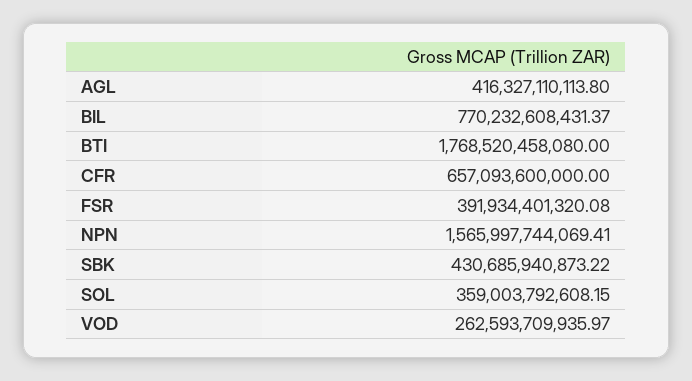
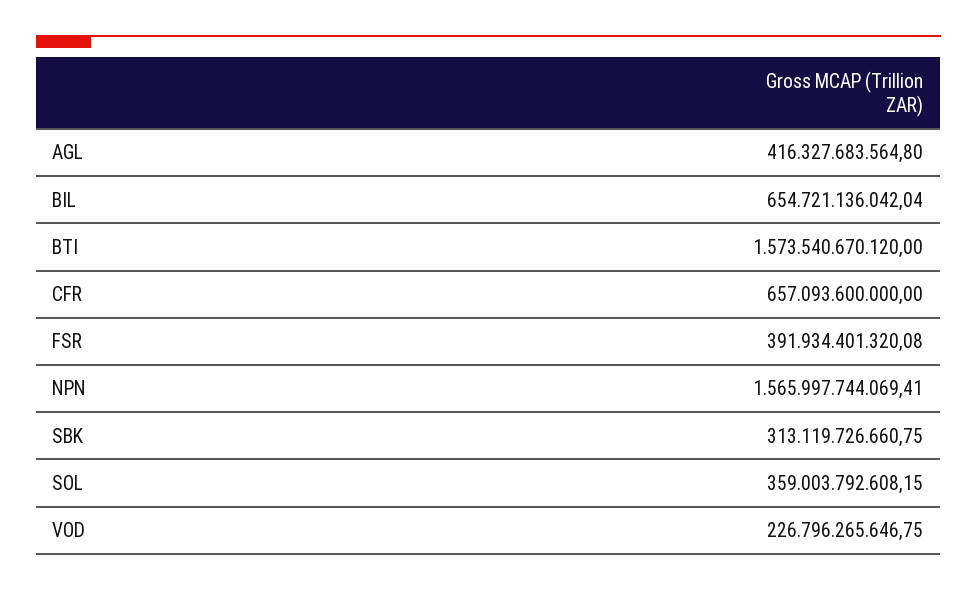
  {
-   "AGL": 416327110113.8,
+   "AGL": 416327683564.8,
-   "BIL": 770232608431.37,
+   "BIL": 654721136042.04,
-   "BTI": 1768520458080,
+   "BTI": 1573540670120,
    "CFR": 657093600000,
    "FSR": 391934401320.08,
    "NPN": 1565997744069.41,
-   "SBK": 430685940873.22,
+   "SBK": 313119726660.75,
    "SOL": 359003792608.15,
-   "VOD": 262593709935.97
+   "VOD": 226796265646.75
  }

